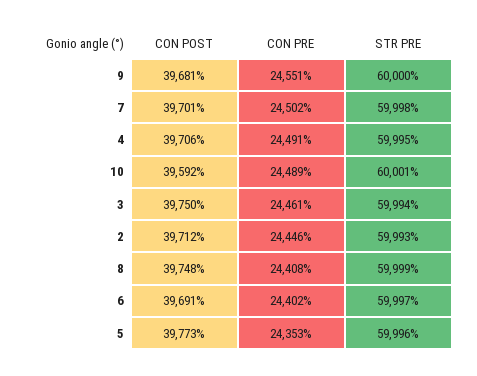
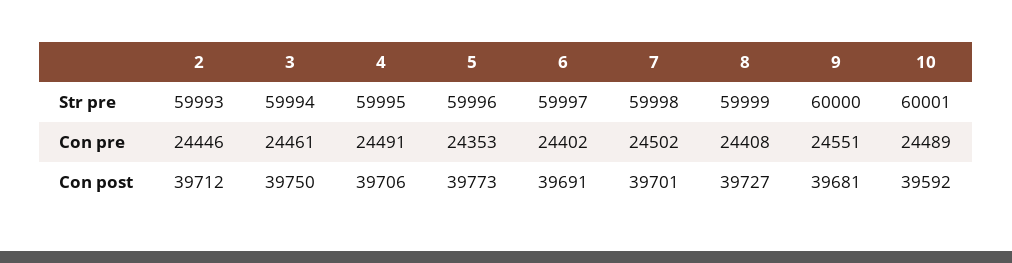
  {
    "CON POST": {
      "9": 39681,
      "7": 39701,
      "4": 39706,
      "10": 39592,
      "3": 39750,
      "2": 39712,
-     "8": 39748,
+     "8": 39727,
      "6": 39691,
      "5": 39773
    },
    "CON PRE": {
      "9": 24551,
      "7": 24502,
      "4": 24491,
      "10": 24489,
      "3": 24461,
      "2": 24446,
      "8": 24408,
      "6": 24402,
      "5": 24353
    },
    "STR PRE": {
      "9": 60000,
      "7": 59998,
      "4": 59995,
      "10": 60001,
      "3": 59994,
      "2": 59993,
      "8": 59999,
      "6": 59997,
      "5": 59996
    }
  }

